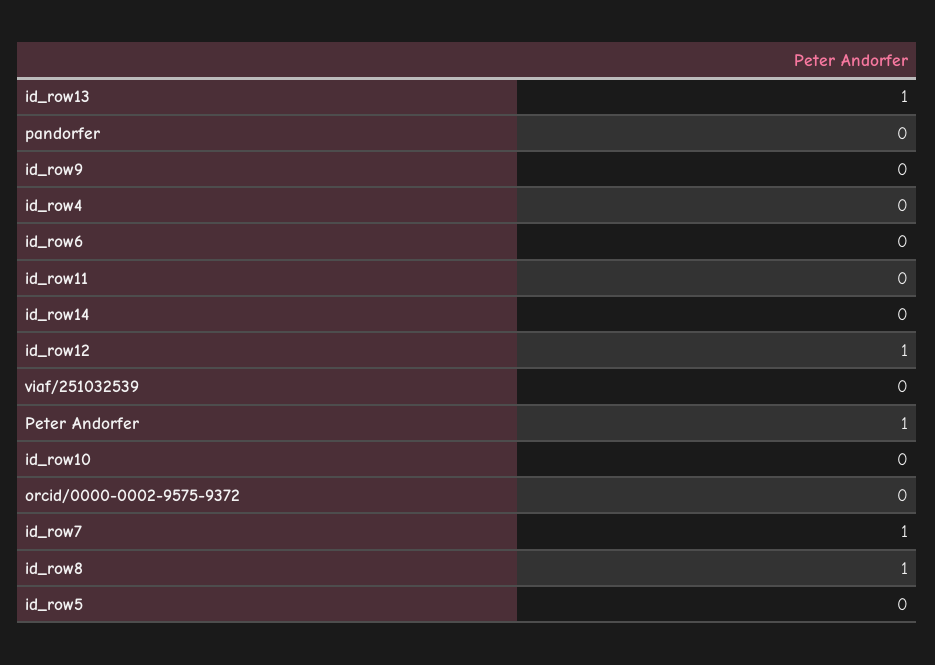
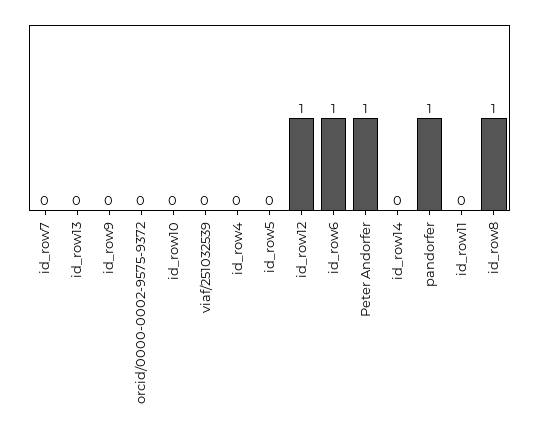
  {
-   "id_row13": 1,
+   "id_row13": 0,
-   "pandorfer": 0,
+   "pandorfer": 1,
    "id_row9": 0,
    "id_row4": 0,
-   "id_row6": 0,
+   "id_row6": 1,
    "id_row11": 0,
    "id_row14": 0,
    "id_row12": 1,
    "viaf/251032539": 0,
    "Peter Andorfer": 1,
    "id_row10": 0,
    "orcid/0000-0002-9575-9372": 0,
-   "id_row7": 1,
+   "id_row7": 0,
    "id_row8": 1,
    "id_row5": 0
  }

